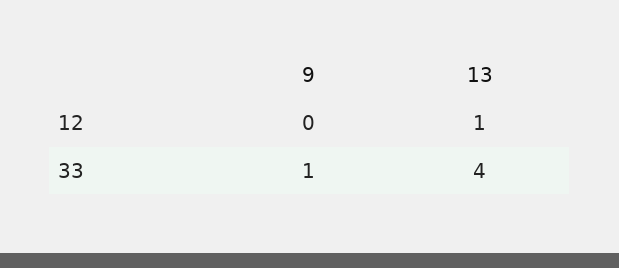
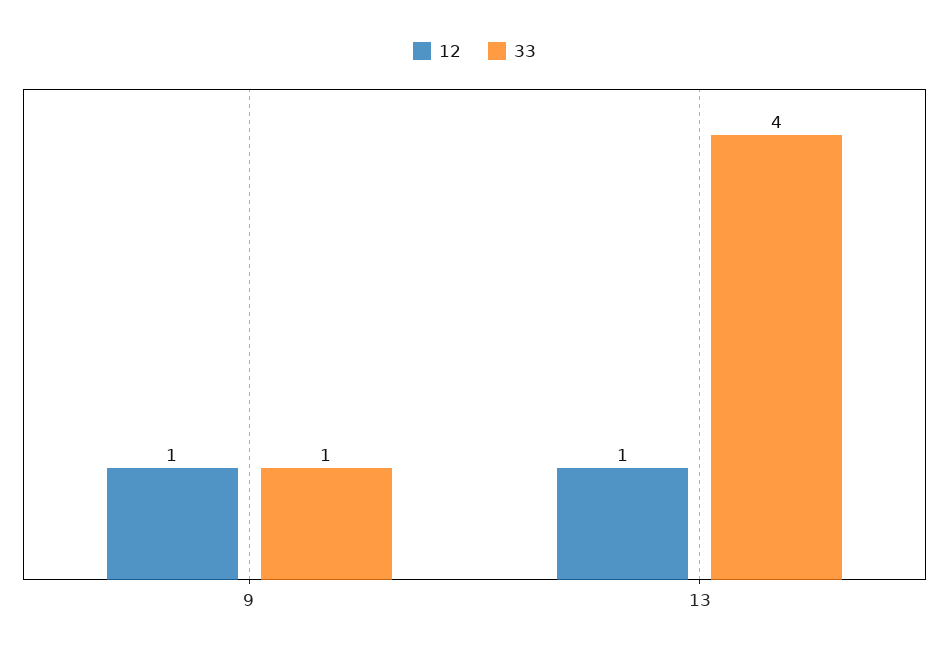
  {
    "12": {
-     "9": 0,
+     "9": 1,
      "13": 1
    },
    "33": {
      "9": 1,
      "13": 4
    }
  }

